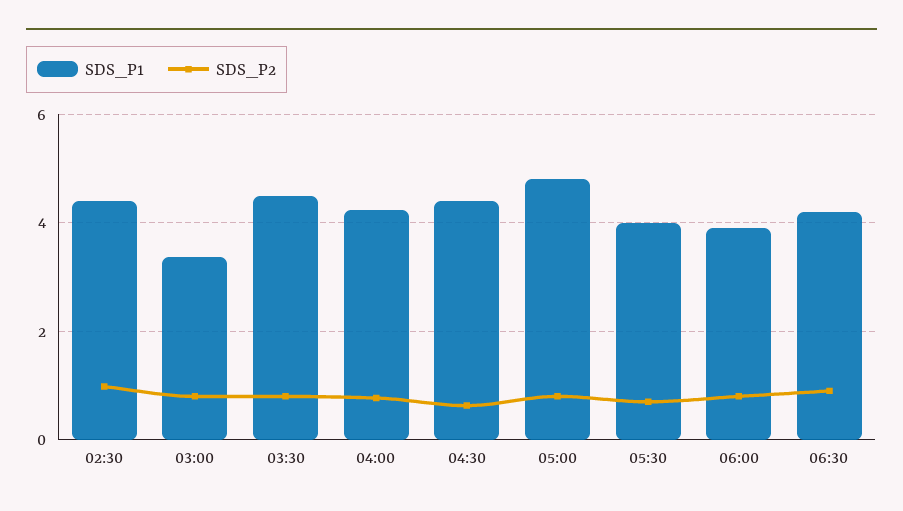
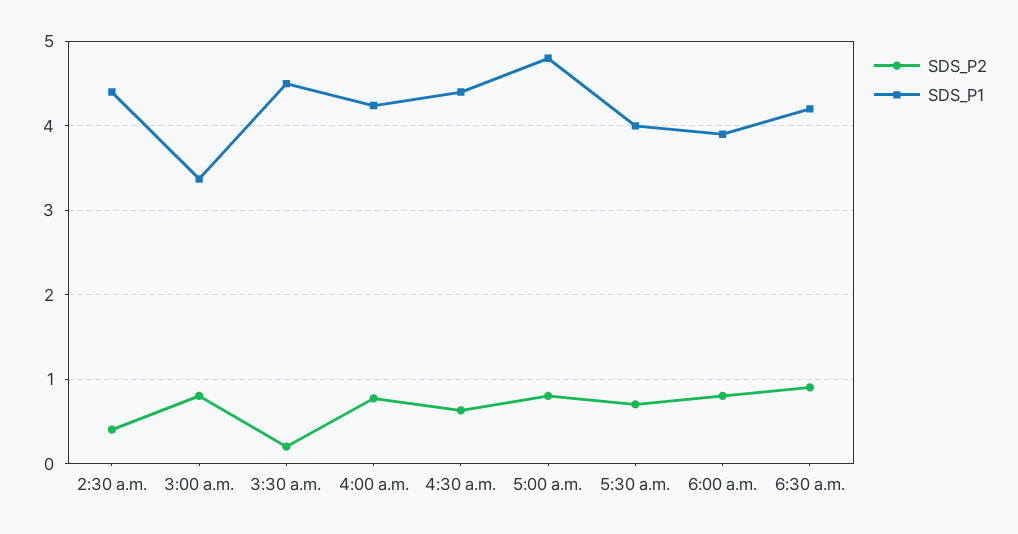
  {
    "SDS_P1": {
      "02:30": 4.4,
      "03:00": 3.4,
      "03:30": 4.5,
      "04:00": 4.2,
      "04:30": 4.4,
      "05:00": 4.8,
      "05:30": 4,
      "06:00": 3.9,
      "06:30": 4.2
    },
    "SDS_P2": {
-     "02:30": 1,
+     "02:30": 0.4,
      "03:00": 0.8,
-     "03:30": 0.8,
+     "03:30": 0.2,
      "04:00": 0.8,
      "04:30": 0.6,
      "05:00": 0.8,
      "05:30": 0.7,
      "06:00": 0.8,
      "06:30": 0.9
    }
  }

